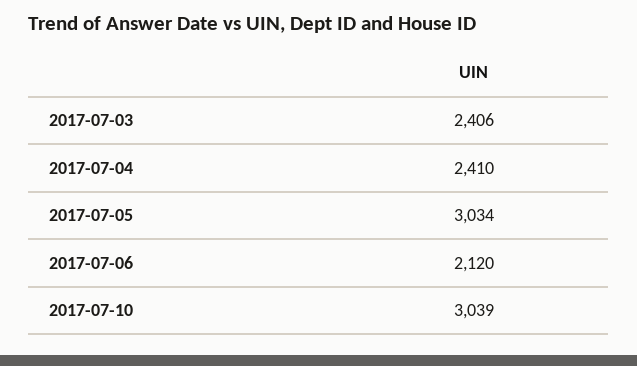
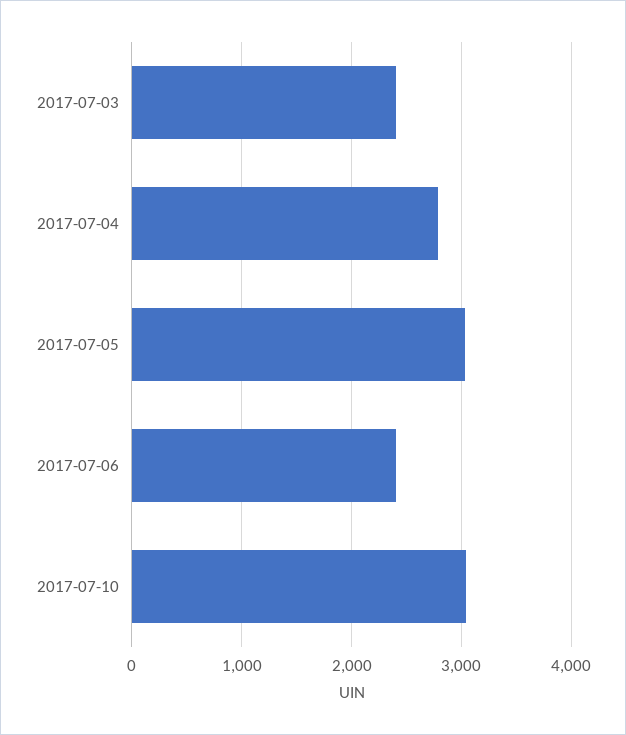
  {
    "2017-07-03": 2406,
-   "2017-07-04": 2410,
+   "2017-07-04": 2800,
    "2017-07-05": 3034,
-   "2017-07-06": 2120,
+   "2017-07-06": 2400,
    "2017-07-10": 3039
  }

